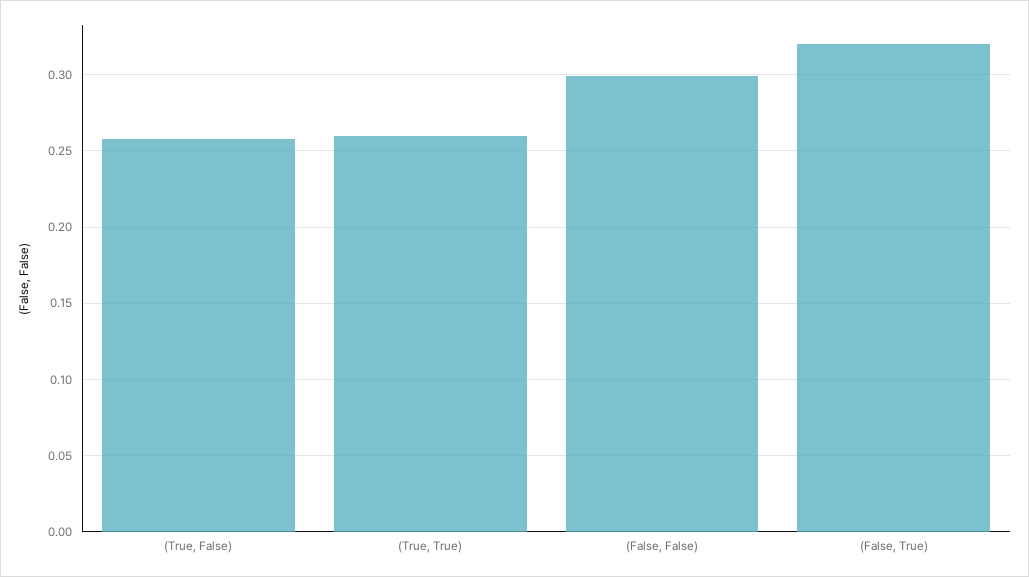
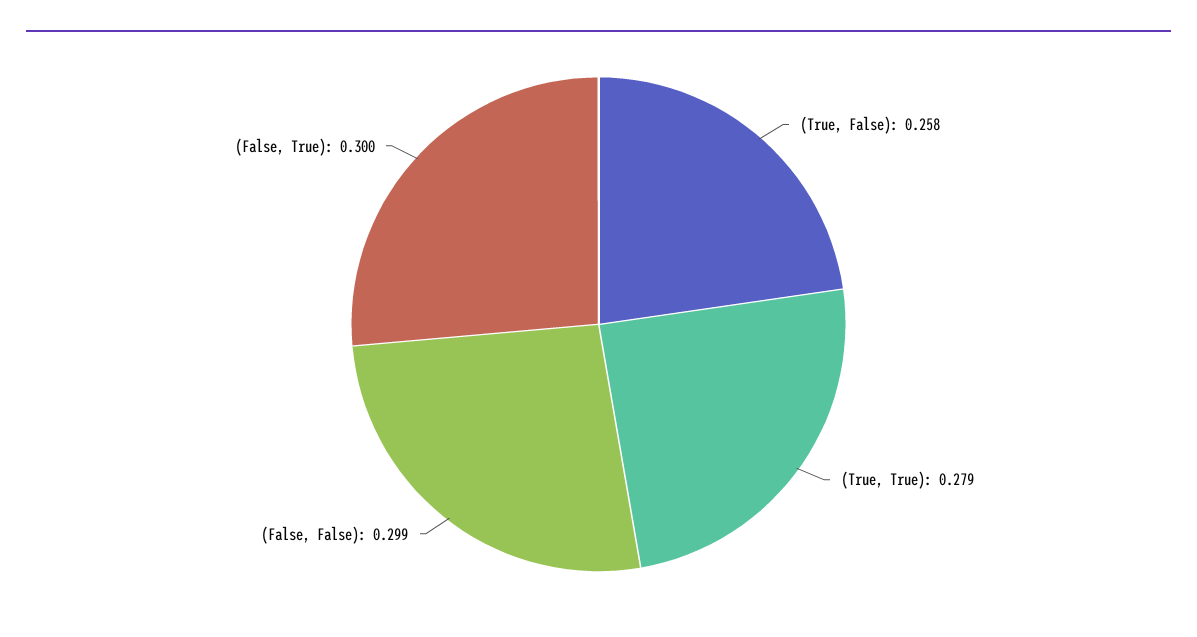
  {
    "(True, False)": 0.258,
-   "(True, True)": 0.26,
+   "(True, True)": 0.279,
    "(False, False)": 0.299,
-   "(False, True)": 0.32
+   "(False, True)": 0.3
  }

